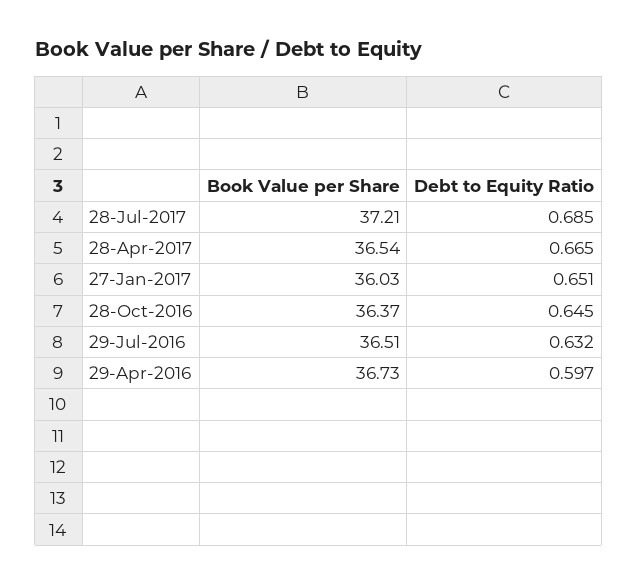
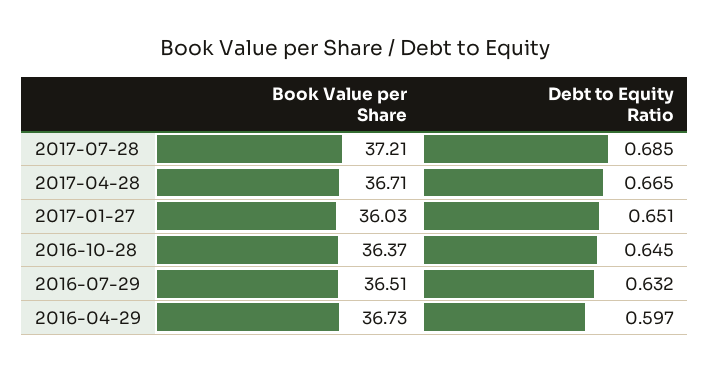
  {
    "Book Value per Share": {
      "28-Jul-2017": 37.21,
-     "28-Apr-2017": 36.54,
+     "28-Apr-2017": 36.71,
      "27-Jan-2017": 36.03,
      "28-Oct-2016": 36.37,
      "29-Jul-2016": 36.51,
      "29-Apr-2016": 36.73
    },
    "Debt to Equity Ratio": {
      "28-Jul-2017": 0.685,
      "28-Apr-2017": 0.665,
      "27-Jan-2017": 0.651,
      "28-Oct-2016": 0.645,
      "29-Jul-2016": 0.632,
      "29-Apr-2016": 0.597
    }
  }

